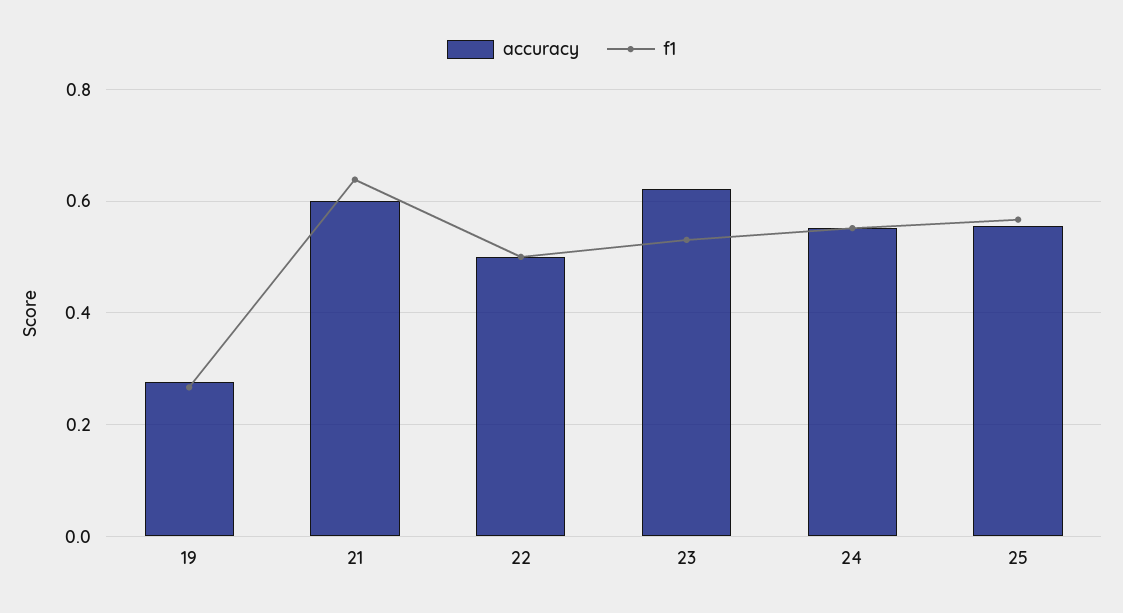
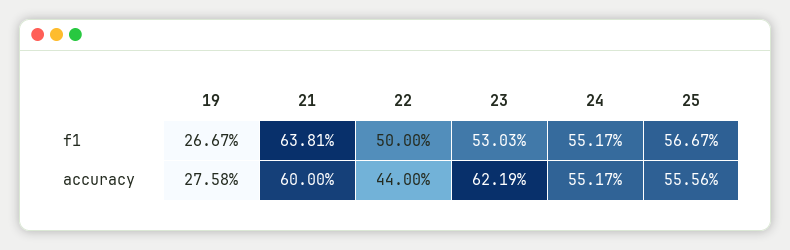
  {
    "accuracy": {
      "19": 0.2758,
      "21": 0.6,
-     "22": 0.5,
+     "22": 0.44,
      "23": 0.6219,
      "24": 0.5517,
      "25": 0.5556
    },
    "f1": {
      "19": 0.2667,
      "21": 0.6381,
      "22": 0.5,
      "23": 0.5303,
      "24": 0.5517,
      "25": 0.5667
    }
  }

